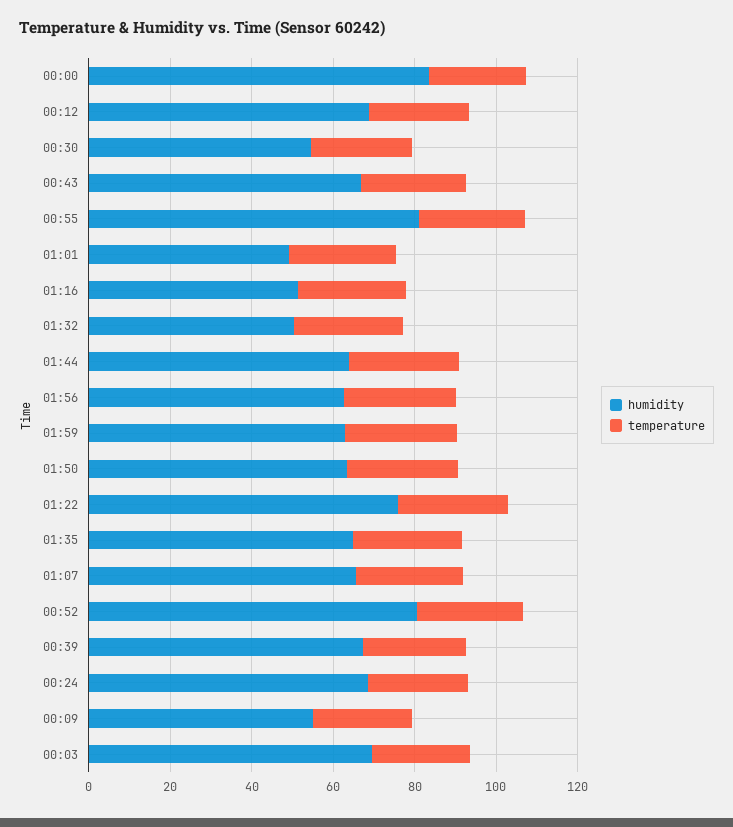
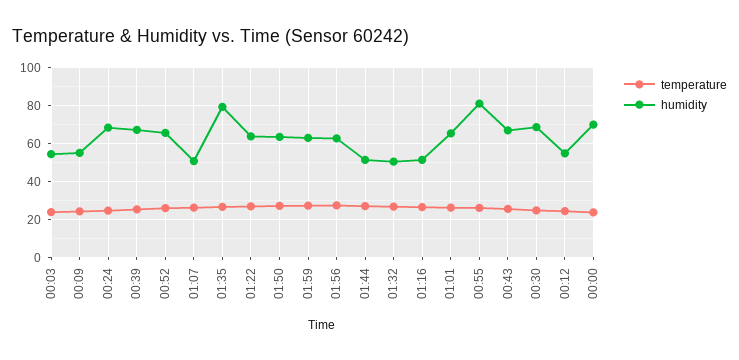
  {
    "humidity": {
-     "00:00": 85,
+     "00:00": 70,
-     "00:12": 70,
+     "00:12": 55,
-     "00:30": 55,
+     "00:30": 70,
      "00:43": 65,
      "00:55": 80,
-     "01:01": 50,
+     "01:01": 65,
      "01:16": 50,
      "01:32": 50,
-     "01:44": 65,
+     "01:44": 50,
      "01:56": 65,
      "01:59": 65,
      "01:50": 65,
-     "01:22": 75,
+     "01:22": 65,
-     "01:35": 65,
+     "01:35": 80,
-     "01:07": 65,
+     "01:07": 50,
-     "00:52": 80,
+     "00:52": 65,
      "00:39": 65,
      "00:24": 70,
      "00:09": 55,
-     "00:03": 70
+     "00:03": 55
    },
    "temperature": {
      "00:00": 25,
      "00:12": 25,
      "00:30": 25,
      "00:43": 25,
      "00:55": 25,
      "01:01": 25,
      "01:16": 25,
      "01:32": 25,
      "01:44": 25,
      "01:56": 25,
      "01:59": 25,
      "01:50": 25,
      "01:22": 25,
      "01:35": 25,
      "01:07": 25,
      "00:52": 25,
      "00:39": 25,
      "00:24": 25,
      "00:09": 25,
      "00:03": 25
    }
  }

